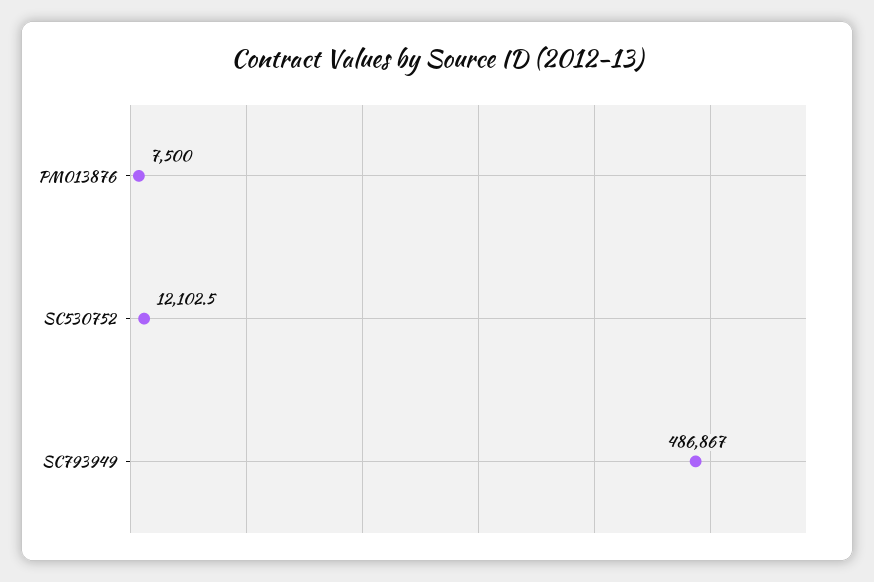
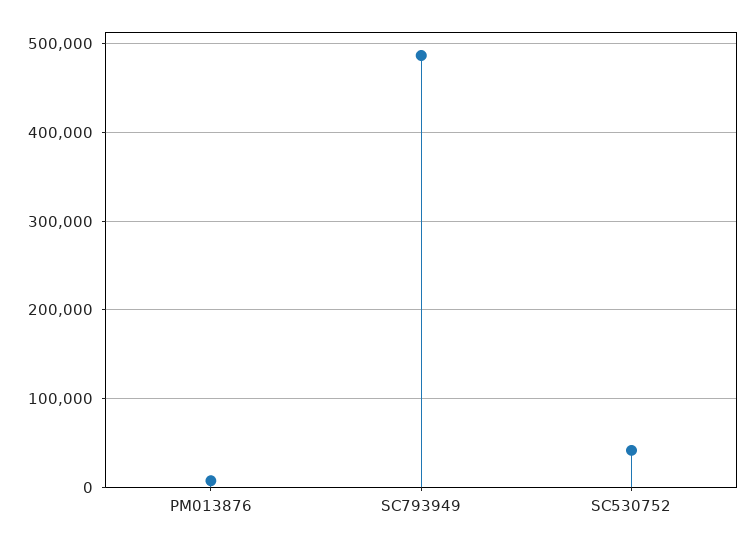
  {
    "PM013876": 7500,
-   "SC530752": 12102.5,
+   "SC530752": 40000,
    "SC793949": 486867
  }

